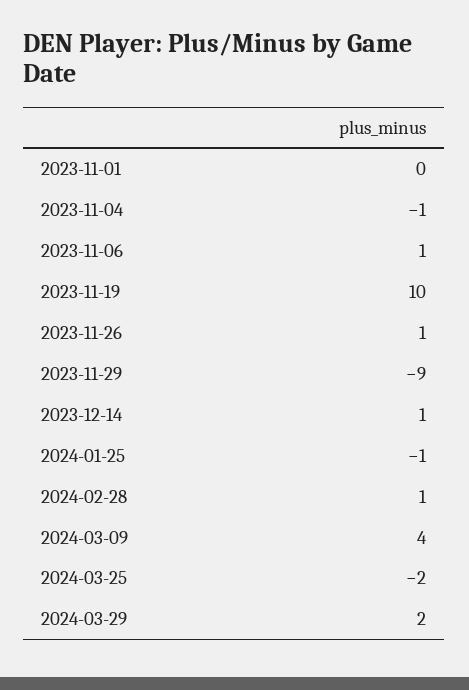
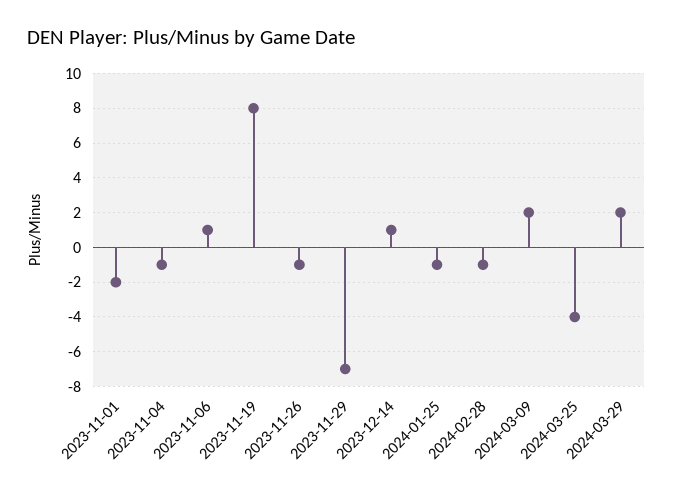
  {
-   "2023-11-01": 0,
+   "2023-11-01": -2,
    "2023-11-04": -1,
    "2023-11-06": 1,
-   "2023-11-19": 10,
+   "2023-11-19": 8,
-   "2023-11-26": 1,
+   "2023-11-26": -1,
-   "2023-11-29": -9,
+   "2023-11-29": -7,
    "2023-12-14": 1,
    "2024-01-25": -1,
-   "2024-02-28": 1,
+   "2024-02-28": -1,
-   "2024-03-09": 4,
+   "2024-03-09": 2,
-   "2024-03-25": -2,
+   "2024-03-25": -4,
    "2024-03-29": 2
  }

